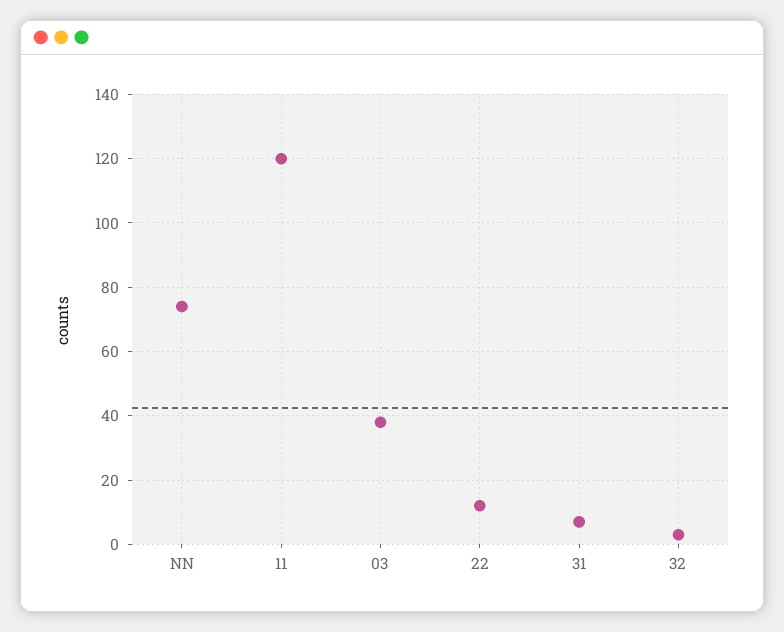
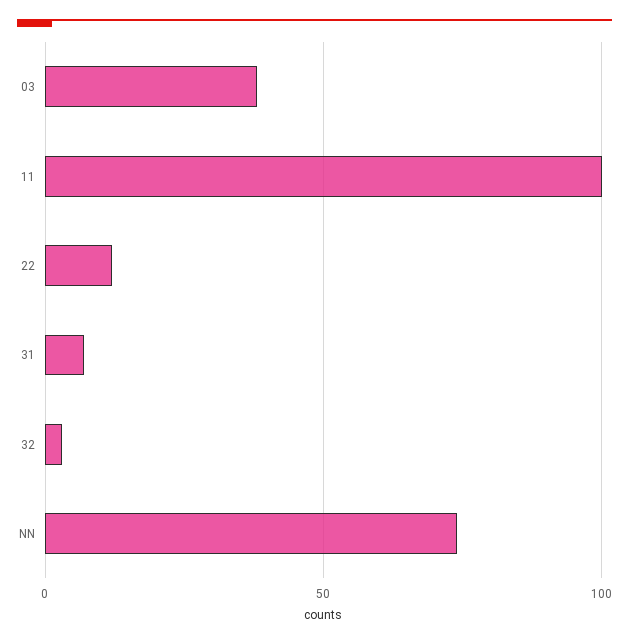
  {
    "NN": 75,
-   "11": 120,
+   "11": 100,
    "03": 40,
    "22": 10,
    "31": 5,
    "32": 5
  }

